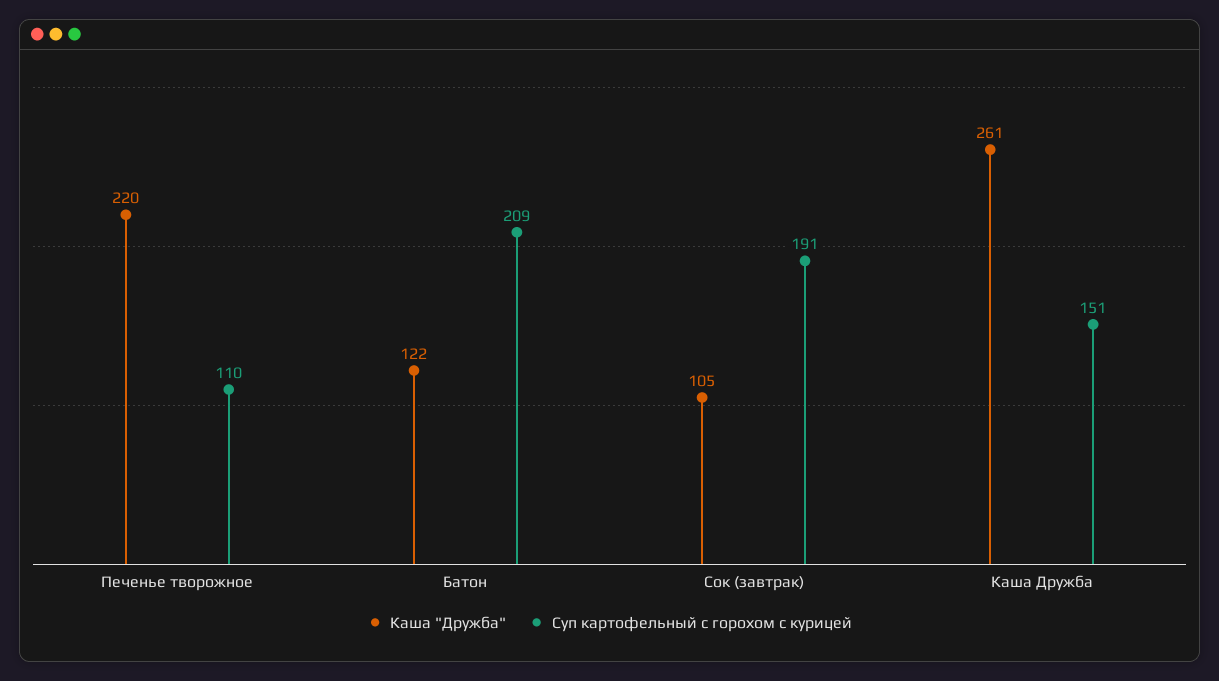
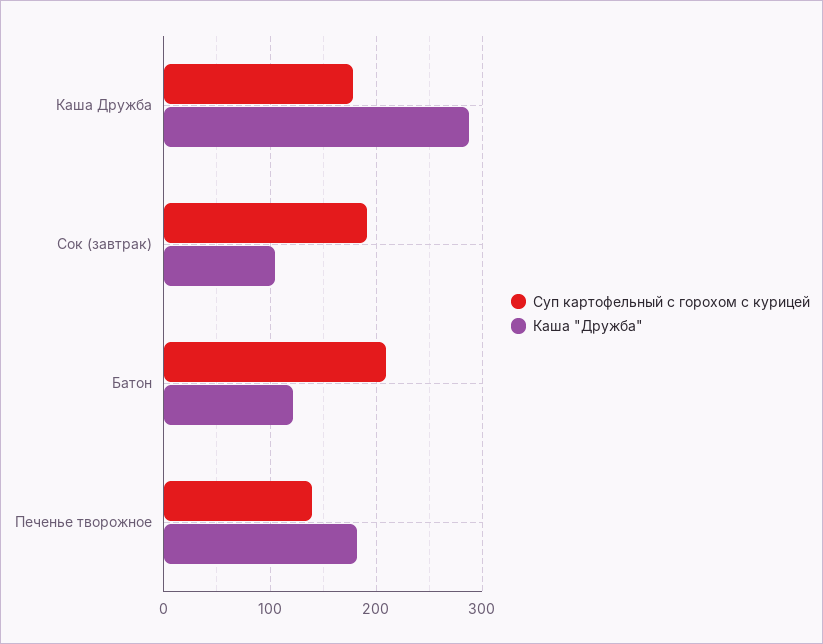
  {
    "Каша \"Дружба\"": {
-     "Печенье творожное": 220,
+     "Печенье творожное": 180,
      "Батон": 122,
      "Сок (завтрак)": 105,
-     "Каша Дружба": 261
+     "Каша Дружба": 290
    },
    "Суп картофельный с горохом с курицей": {
-     "Печенье творожное": 110,
+     "Печенье творожное": 140,
      "Батон": 209,
      "Сок (завтрак)": 191,
-     "Каша Дружба": 151
+     "Каша Дружба": 180
    }
  }

